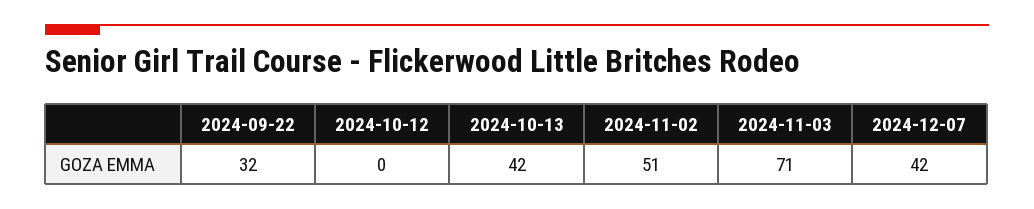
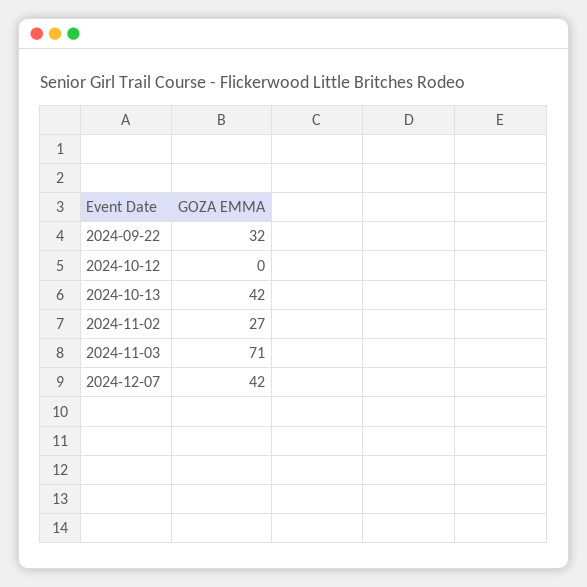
  {
    "2024-09-22": 32,
    "2024-10-12": 0,
    "2024-10-13": 42,
-   "2024-11-02": 51,
+   "2024-11-02": 27,
    "2024-11-03": 71,
    "2024-12-07": 42
  }

